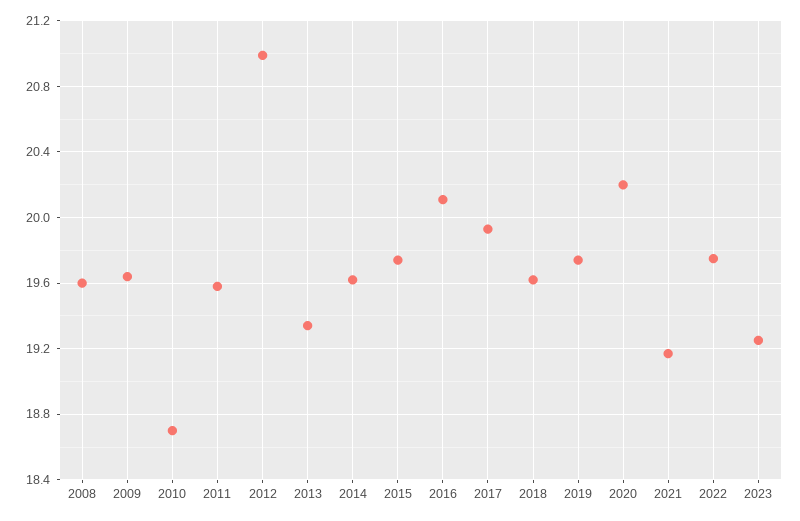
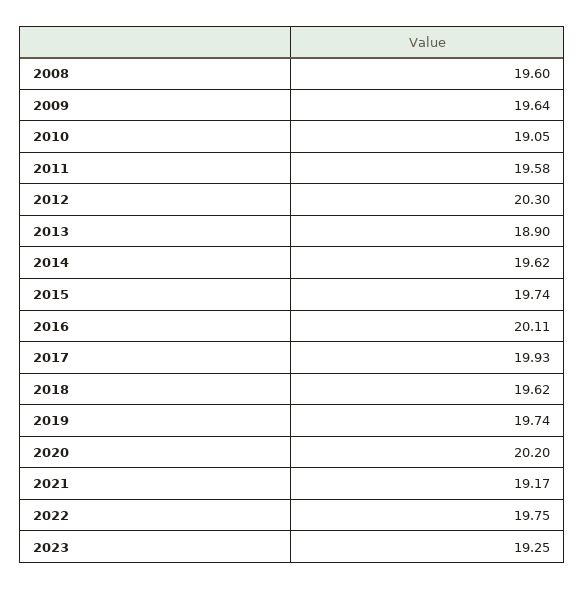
  {
    "2008": 19.6,
    "2009": 19.64,
-   "2010": 18.7,
+   "2010": 19.05,
    "2011": 19.58,
-   "2012": 21,
+   "2012": 20.3,
-   "2013": 19.35,
+   "2013": 18.9,
    "2014": 19.62,
    "2015": 19.74,
    "2016": 20.11,
    "2017": 19.93,
    "2018": 19.62,
    "2019": 19.74,
    "2020": 20.2,
    "2021": 19.17,
    "2022": 19.75,
    "2023": 19.25
  }

